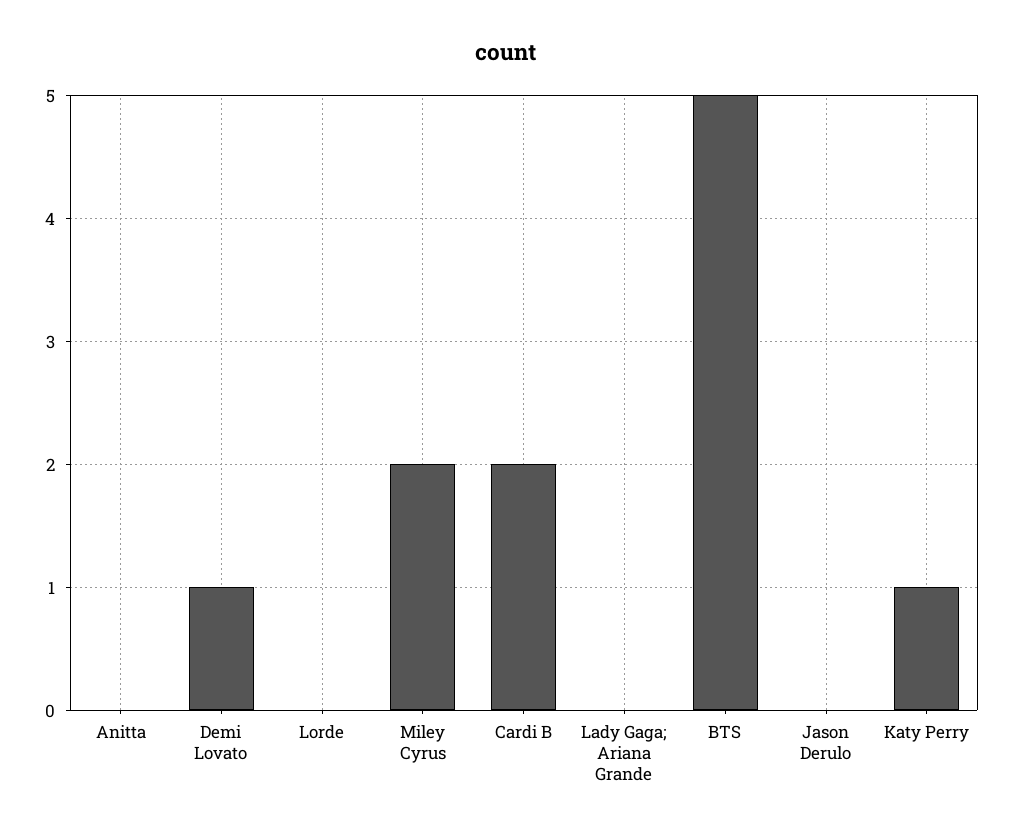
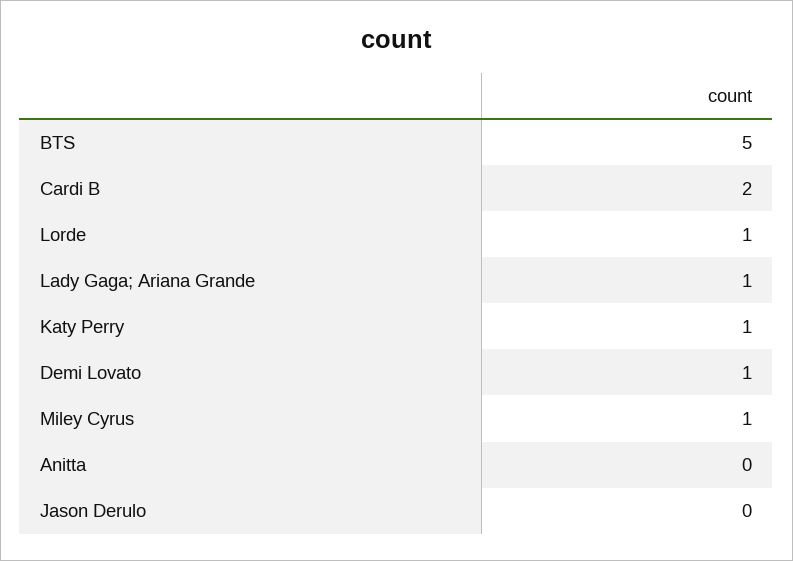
  {
    "Anitta": 0,
    "Demi Lovato": 1,
-   "Lorde": 0,
+   "Lorde": 1,
-   "Miley Cyrus": 2,
+   "Miley Cyrus": 1,
    "Cardi B": 2,
-   "Lady Gaga; Ariana Grande": 0,
+   "Lady Gaga; Ariana Grande": 1,
    "BTS": 5,
    "Jason Derulo": 0,
    "Katy Perry": 1
  }

